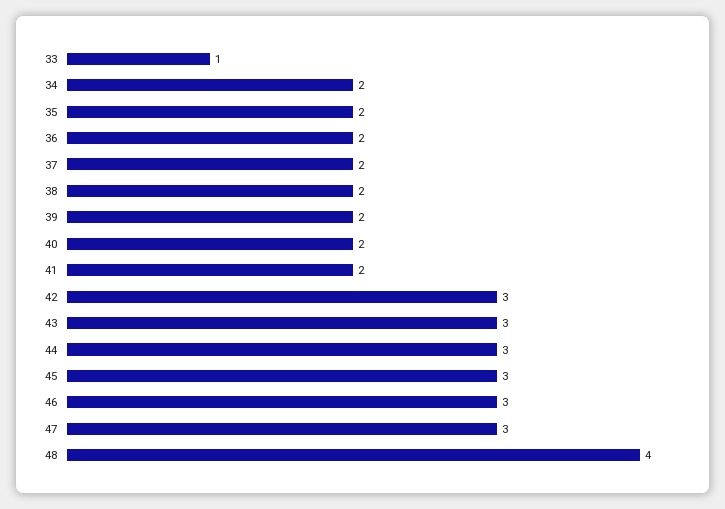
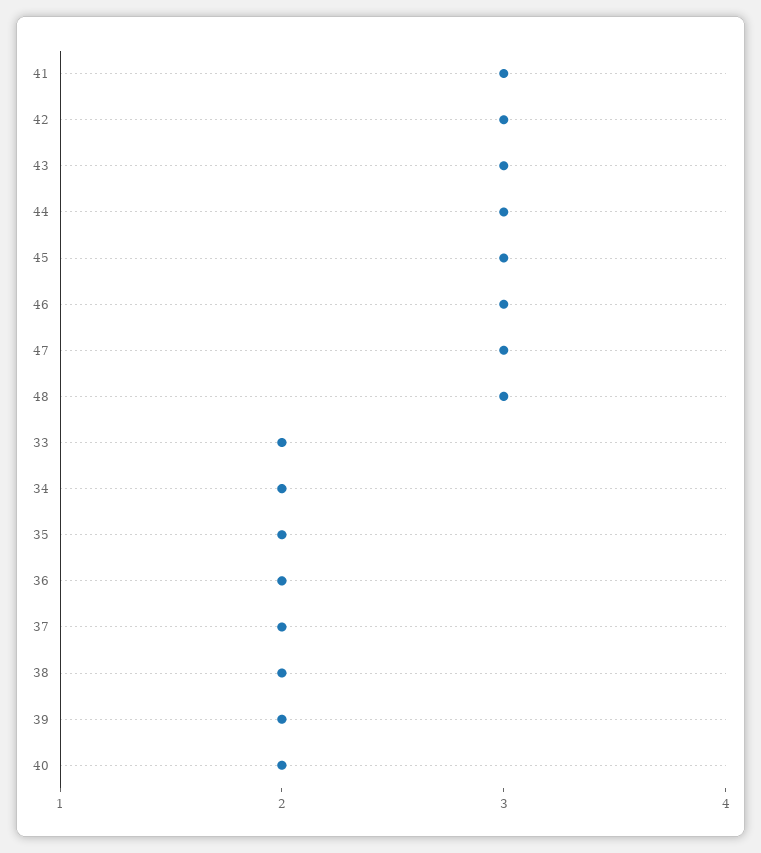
  {
-   "33": 1,
+   "33": 2,
    "34": 2,
    "35": 2,
    "36": 2,
    "37": 2,
    "38": 2,
    "39": 2,
    "40": 2,
-   "41": 2,
+   "41": 3,
    "42": 3,
    "43": 3,
    "44": 3,
    "45": 3,
    "46": 3,
    "47": 3,
-   "48": 4
+   "48": 3
  }

